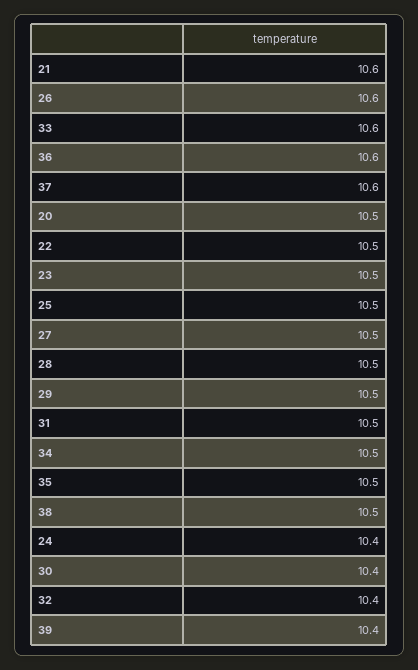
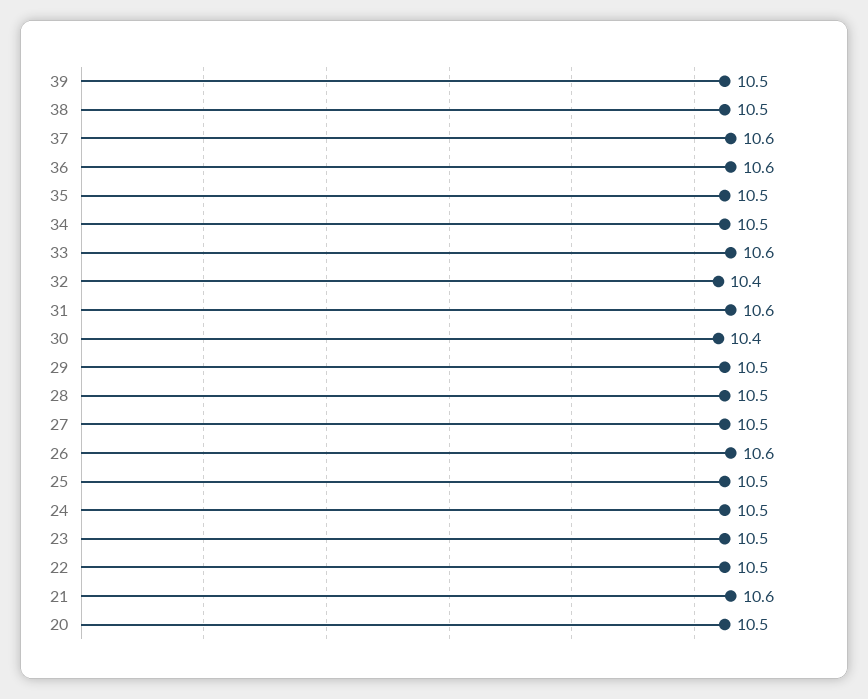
  {
    "21": 10.6,
    "26": 10.6,
    "33": 10.6,
    "36": 10.6,
    "37": 10.6,
    "20": 10.5,
    "22": 10.5,
    "23": 10.5,
    "25": 10.5,
    "27": 10.5,
    "28": 10.5,
    "29": 10.5,
-   "31": 10.5,
+   "31": 10.6,
    "34": 10.5,
    "35": 10.5,
    "38": 10.5,
-   "24": 10.4,
+   "24": 10.5,
    "30": 10.4,
    "32": 10.4,
-   "39": 10.4
+   "39": 10.5
  }

